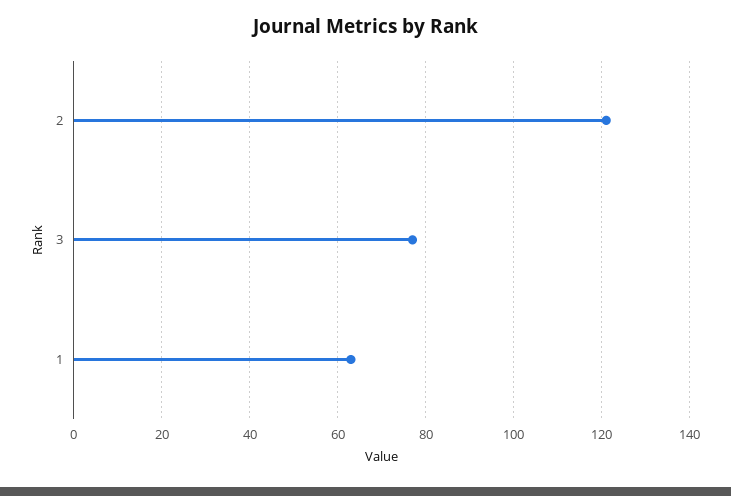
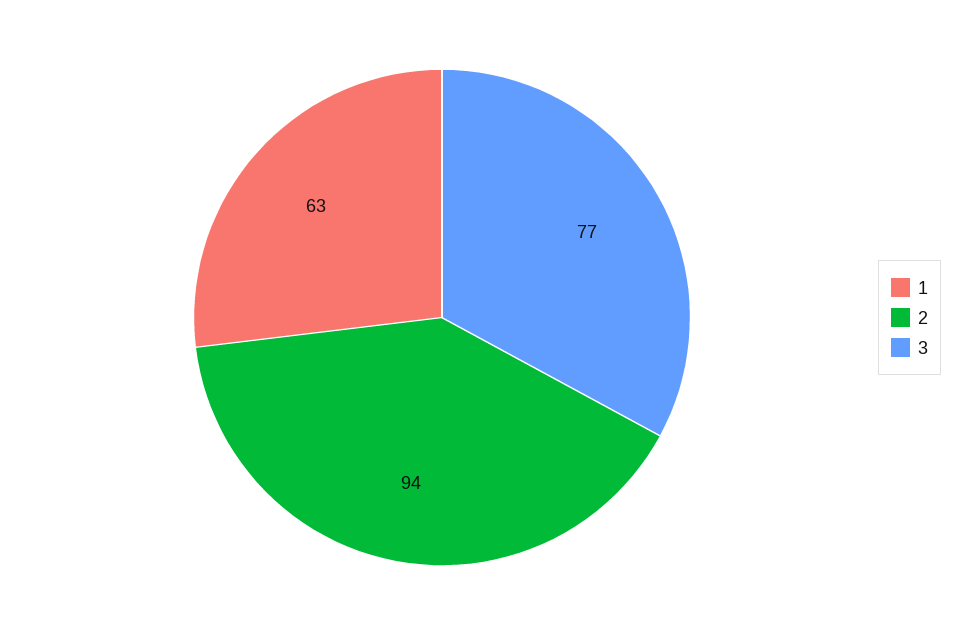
  {
-   "2": 120,
+   "2": 94,
    "3": 77,
    "1": 63
  }

